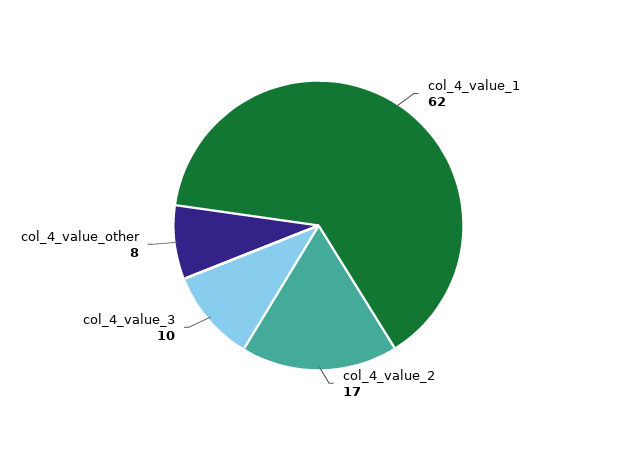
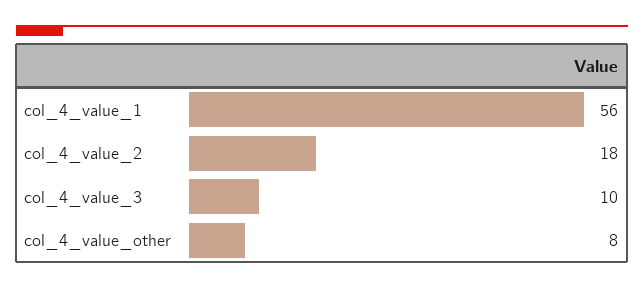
  {
-   "col_4_value_1": 62,
+   "col_4_value_1": 56,
-   "col_4_value_2": 17,
+   "col_4_value_2": 18,
    "col_4_value_3": 10,
    "col_4_value_other": 8
  }

